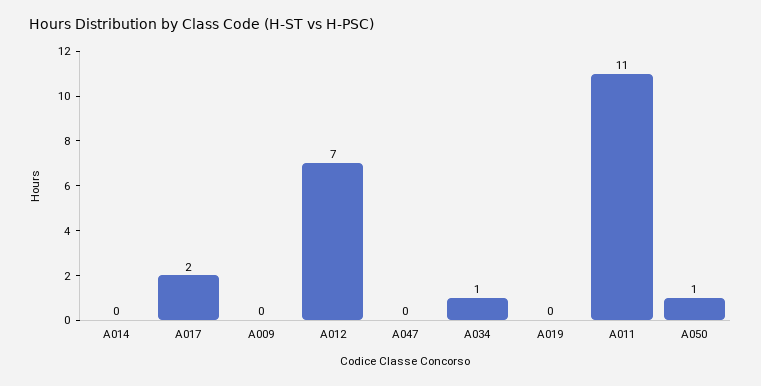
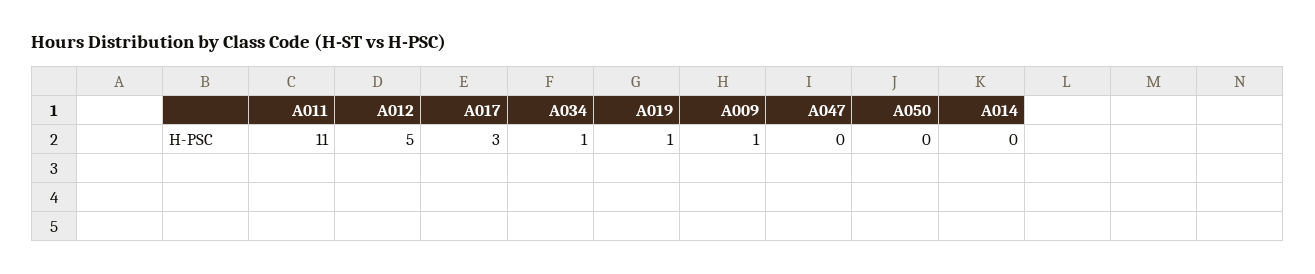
  {
    "A014": 0,
-   "A017": 2,
+   "A017": 3,
-   "A009": 0,
+   "A009": 1,
-   "A012": 7,
+   "A012": 5,
    "A047": 0,
    "A034": 1,
-   "A019": 0,
+   "A019": 1,
    "A011": 11,
-   "A050": 1
+   "A050": 0
  }

